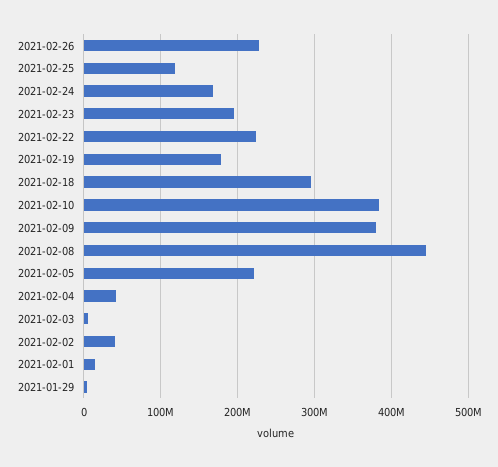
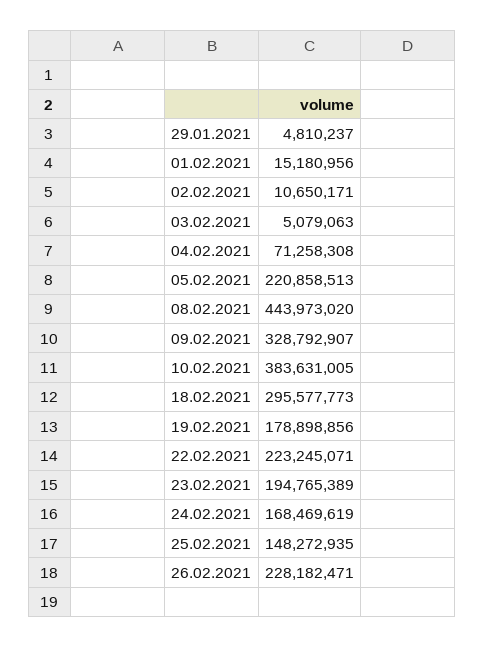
  {
    "2021-02-26": 228182471,
-   "2021-02-25": 120000000,
+   "2021-02-25": 148272935,
    "2021-02-24": 168469619,
    "2021-02-23": 194765389,
    "2021-02-22": 223245071,
    "2021-02-19": 178898856,
    "2021-02-18": 295577773,
    "2021-02-10": 383631005,
-   "2021-02-09": 380000000,
+   "2021-02-09": 328792907,
    "2021-02-08": 443973020,
    "2021-02-05": 220858513,
-   "2021-02-04": 40000000,
+   "2021-02-04": 71258308,
    "2021-02-03": 5079063,
-   "2021-02-02": 40000000,
+   "2021-02-02": 10650171,
    "2021-02-01": 15180956,
    "2021-01-29": 4810237
  }

